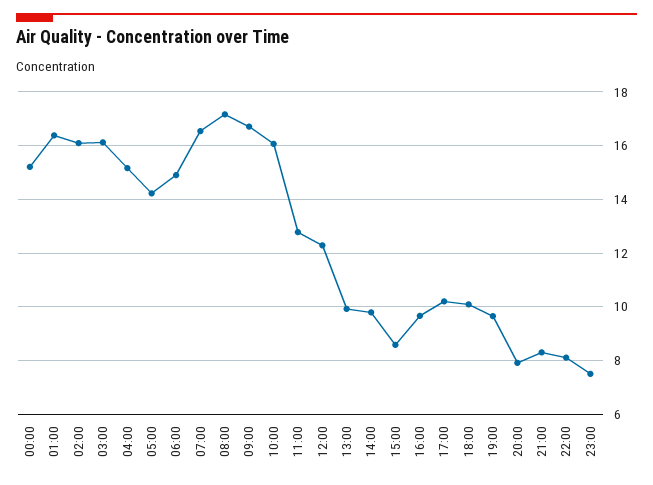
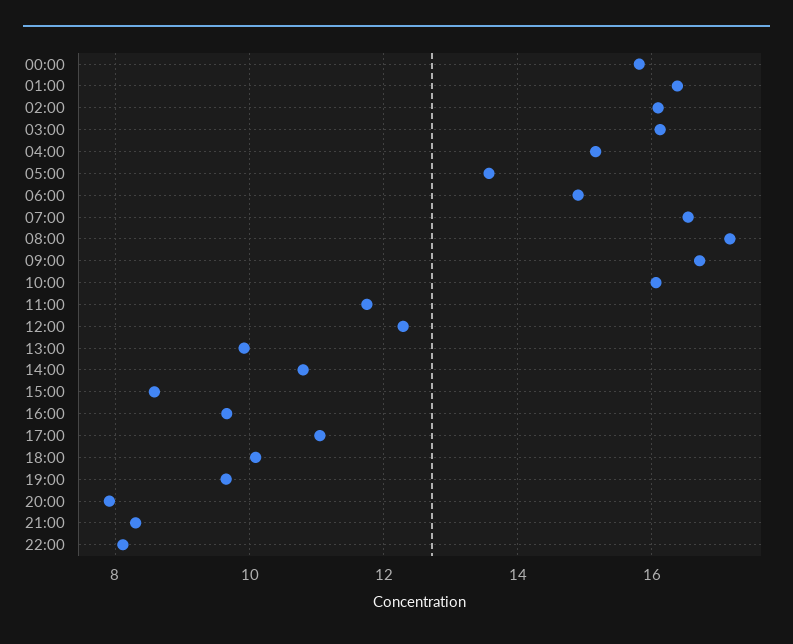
  {
-   "00:00": 15.25,
+   "00:00": 15.8,
    "01:00": 16.4,
    "02:00": 16,
    "03:00": 16.2,
    "04:00": 15.2,
-   "05:00": 14.25,
+   "05:00": 13.6,
    "06:00": 15,
    "07:00": 16.6,
    "08:00": 17.2,
    "09:00": 16.8,
    "10:00": 16,
-   "11:00": 12.75,
+   "11:00": 11.8,
    "12:00": 12.2,
    "13:00": 10,
-   "14:00": 9.75,
+   "14:00": 10.8,
    "15:00": 8.6,
    "16:00": 9.6,
-   "17:00": 10.25,
+   "17:00": 11,
    "18:00": 10,
    "19:00": 9.6,
    "20:00": 8,
    "21:00": 8.4,
-   "22:00": 8.2,
+   "22:00": 8.2
-   "23:00": 7.5
  }

